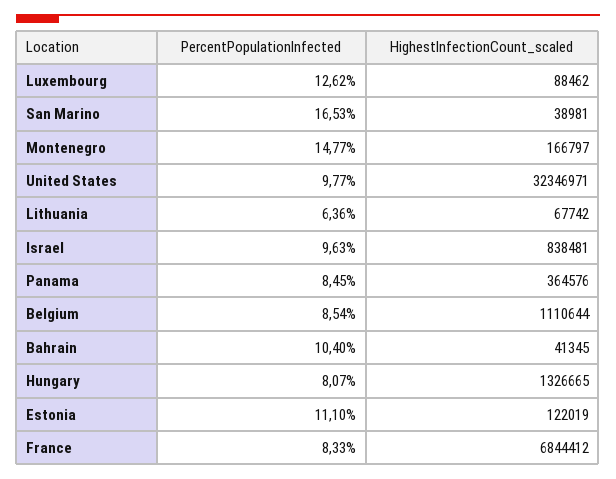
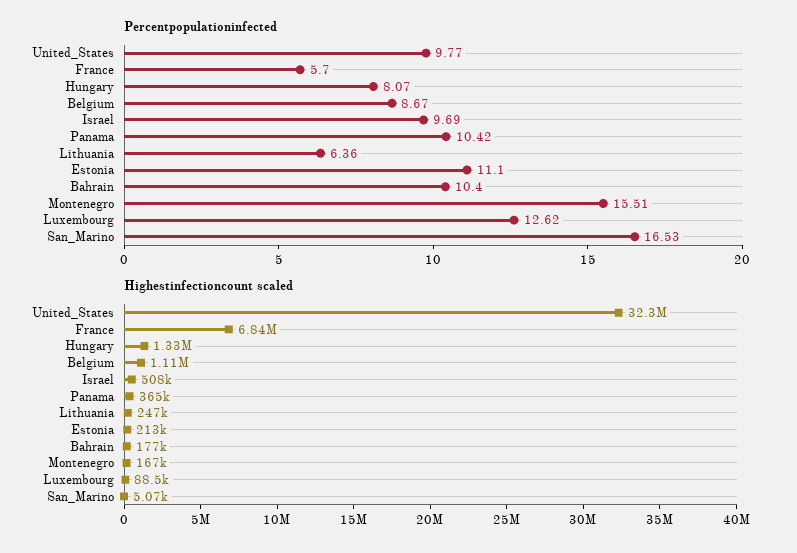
  {
    "PercentPopulationInfected": {
      "Luxembourg": 12.62,
      "San Marino": 16.53,
-     "Montenegro": 14.77,
+     "Montenegro": 15.51,
      "United States": 9.77,
      "Lithuania": 6.36,
-     "Israel": 9.63,
+     "Israel": 9.69,
-     "Panama": 8.45,
+     "Panama": 10.42,
-     "Belgium": 8.54,
+     "Belgium": 8.67,
      "Bahrain": 10.4,
      "Hungary": 8.07,
      "Estonia": 11.1,
-     "France": 8.33
+     "France": 5.7
    },
    "HighestInfectionCount_scaled": {
      "Luxembourg": 88462,
-     "San Marino": 38981,
+     "San Marino": 5070,
      "Montenegro": 166797,
      "United States": 32346971,
-     "Lithuania": 67742,
+     "Lithuania": 247000,
-     "Israel": 838481,
+     "Israel": 508000,
      "Panama": 364576,
      "Belgium": 1110644,
-     "Bahrain": 41345,
+     "Bahrain": 177000,
      "Hungary": 1326665,
-     "Estonia": 122019,
+     "Estonia": 213000,
      "France": 6844412
    }
  }

